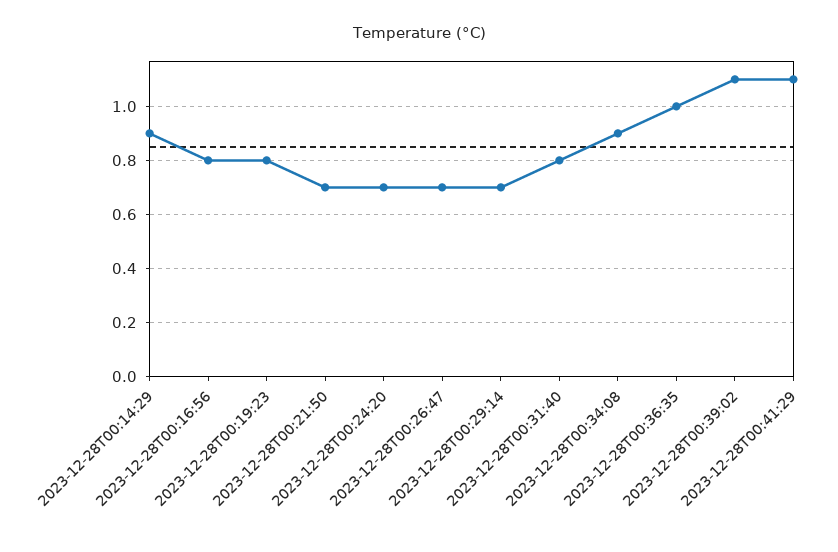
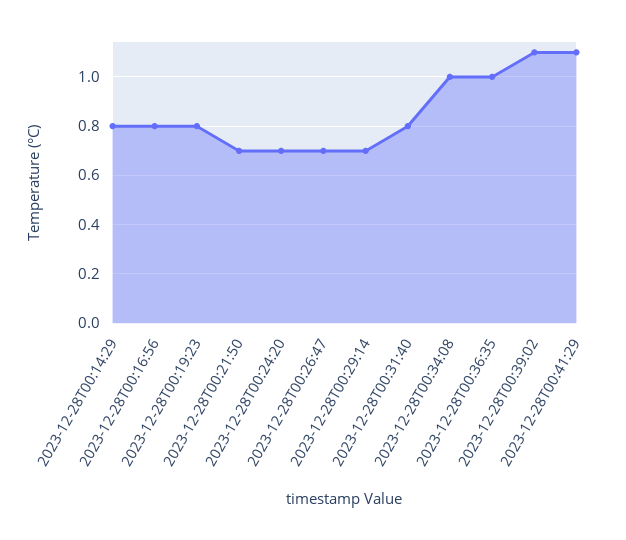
  {
-   "2023-12-28T00:14:29": 0.9,
+   "2023-12-28T00:14:29": 0.8,
    "2023-12-28T00:16:56": 0.8,
    "2023-12-28T00:19:23": 0.8,
    "2023-12-28T00:21:50": 0.7,
    "2023-12-28T00:24:20": 0.7,
    "2023-12-28T00:26:47": 0.7,
    "2023-12-28T00:29:14": 0.7,
    "2023-12-28T00:31:40": 0.8,
-   "2023-12-28T00:34:08": 0.9,
+   "2023-12-28T00:34:08": 1,
    "2023-12-28T00:36:35": 1,
    "2023-12-28T00:39:02": 1.1,
    "2023-12-28T00:41:29": 1.1
  }

